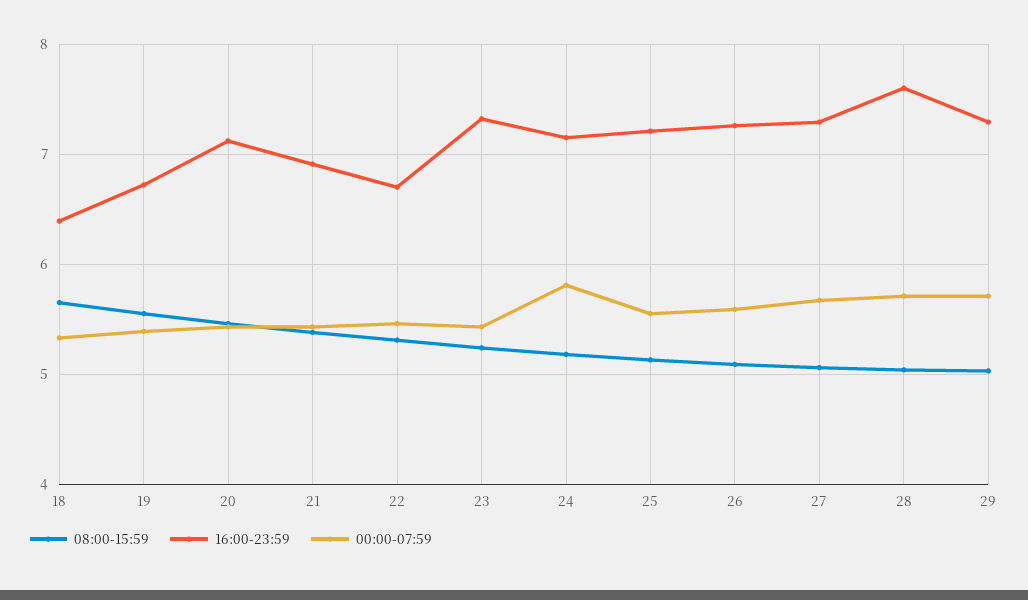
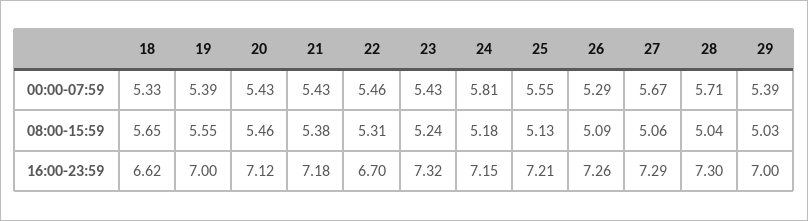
  {
    "08:00-15:59": {
      "18": 5.65,
      "19": 5.55,
      "20": 5.46,
      "21": 5.38,
      "22": 5.31,
      "23": 5.24,
      "24": 5.18,
      "25": 5.13,
      "26": 5.09,
      "27": 5.06,
      "28": 5.04,
      "29": 5.03
    },
    "16:00-23:59": {
-     "18": 6.4,
+     "18": 6.62,
-     "19": 6.7,
+     "19": 7,
      "20": 7.12,
-     "21": 6.9,
+     "21": 7.18,
      "22": 6.7,
      "23": 7.32,
      "24": 7.15,
      "25": 7.21,
      "26": 7.26,
      "27": 7.29,
-     "28": 7.6,
+     "28": 7.3,
-     "29": 7.3
+     "29": 7
    },
    "00:00-07:59": {
      "18": 5.33,
      "19": 5.39,
      "20": 5.43,
      "21": 5.43,
      "22": 5.46,
      "23": 5.43,
      "24": 5.81,
      "25": 5.55,
-     "26": 5.6,
+     "26": 5.29,
      "27": 5.67,
      "28": 5.71,
-     "29": 5.7
+     "29": 5.39
    }
  }

